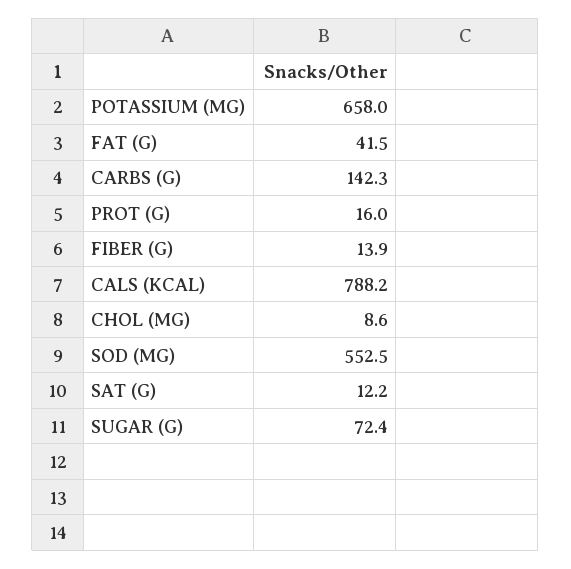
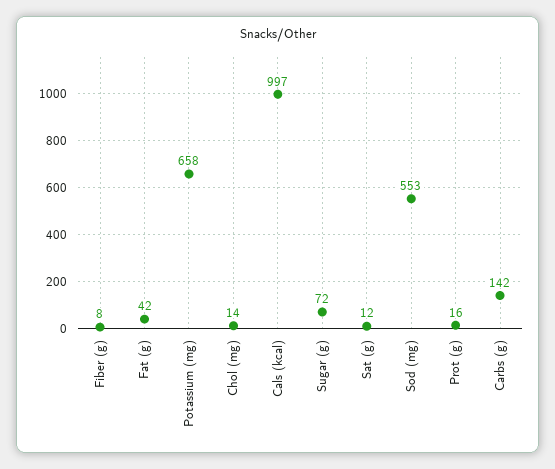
  {
    "POTASSIUM (MG)": 658,
    "FAT (G)": 41.5,
    "CARBS (G)": 142.3,
    "PROT (G)": 16,
-   "FIBER (G)": 13.9,
+   "FIBER (G)": 8,
-   "CALS (KCAL)": 788.2,
+   "CALS (KCAL)": 997,
-   "CHOL (MG)": 8.6,
+   "CHOL (MG)": 14,
    "SOD (MG)": 552.5,
    "SAT (G)": 12.2,
    "SUGAR (G)": 72.4
  }

